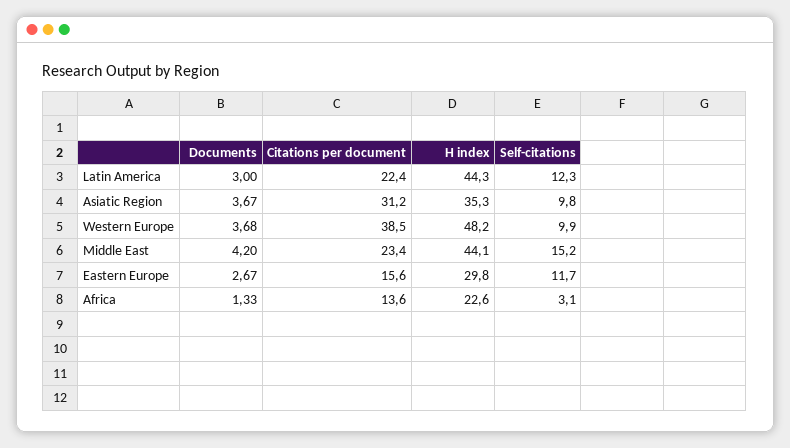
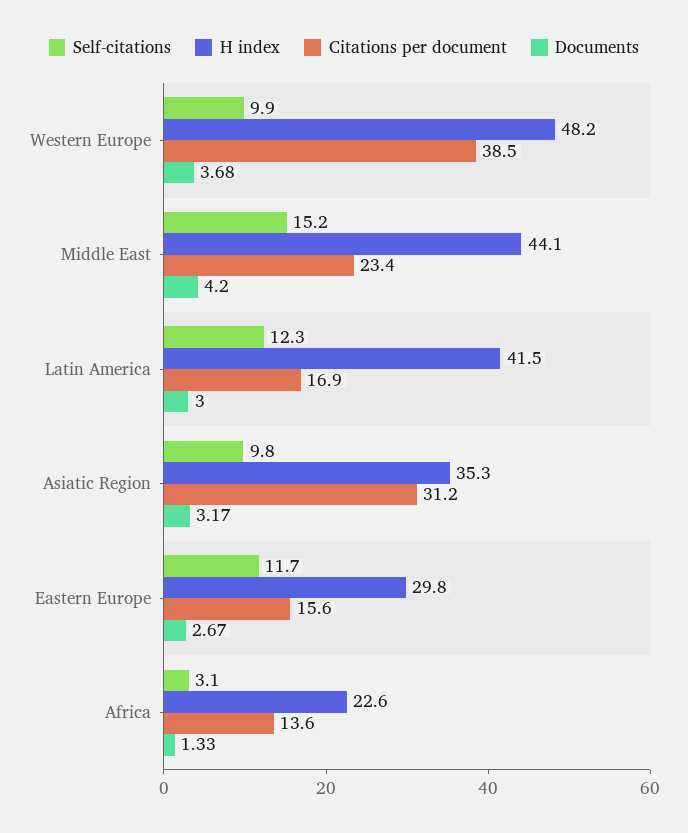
  {
    "Documents": {
      "Latin America": 3,
-     "Asiatic Region": 3.67,
+     "Asiatic Region": 3.17,
      "Western Europe": 3.68,
      "Middle East": 4.2,
      "Eastern Europe": 2.67,
      "Africa": 1.33
    },
    "Citations per document": {
-     "Latin America": 22.4,
+     "Latin America": 16.9,
      "Asiatic Region": 31.2,
      "Western Europe": 38.5,
      "Middle East": 23.4,
      "Eastern Europe": 15.6,
      "Africa": 13.6
    },
    "H index": {
-     "Latin America": 44.3,
+     "Latin America": 41.5,
      "Asiatic Region": 35.3,
      "Western Europe": 48.2,
      "Middle East": 44.1,
      "Eastern Europe": 29.8,
      "Africa": 22.6
    },
    "Self-citations": {
      "Latin America": 12.3,
      "Asiatic Region": 9.8,
      "Western Europe": 9.9,
      "Middle East": 15.2,
      "Eastern Europe": 11.7,
      "Africa": 3.1
    }
  }

